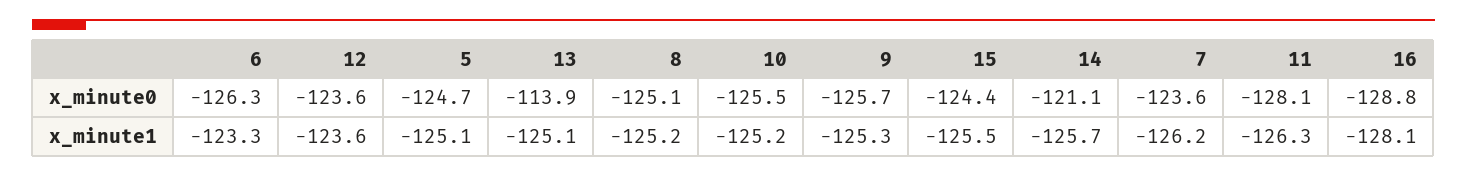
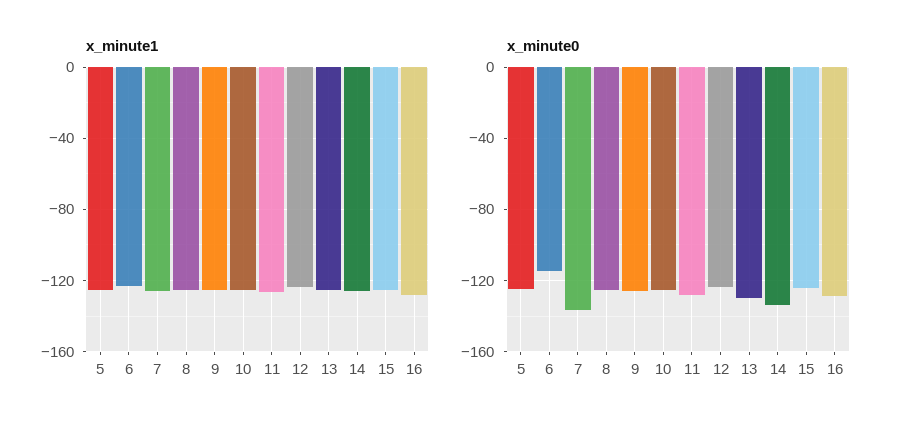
  {
    "x_minute0": {
-     "6": -126.3,
+     "6": -115,
      "12": -123.6,
      "5": -124.7,
-     "13": -113.9,
+     "13": -130,
      "8": -125.1,
      "10": -125.5,
      "9": -125.7,
      "15": -124.4,
-     "14": -121.1,
+     "14": -135,
-     "7": -123.6,
+     "7": -135,
      "11": -128.1,
      "16": -128.8
    },
    "x_minute1": {
      "6": -123.3,
      "12": -123.6,
      "5": -125.1,
      "13": -125.1,
      "8": -125.2,
      "10": -125.2,
      "9": -125.3,
      "15": -125.5,
      "14": -125.7,
      "7": -126.2,
      "11": -126.3,
      "16": -128.1
    }
  }

